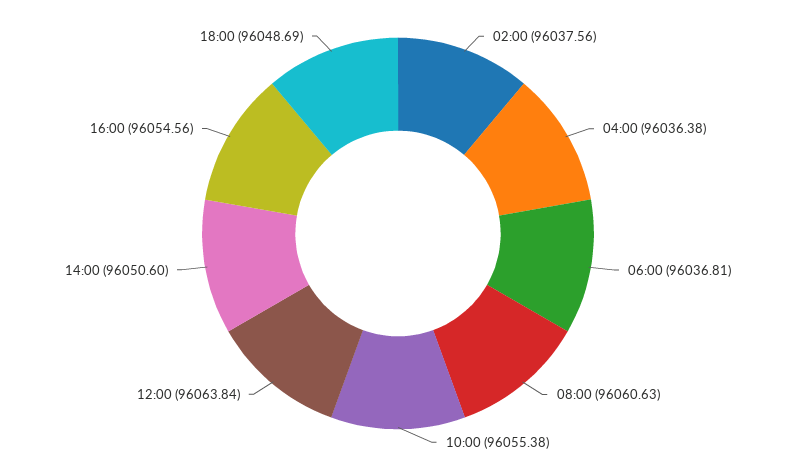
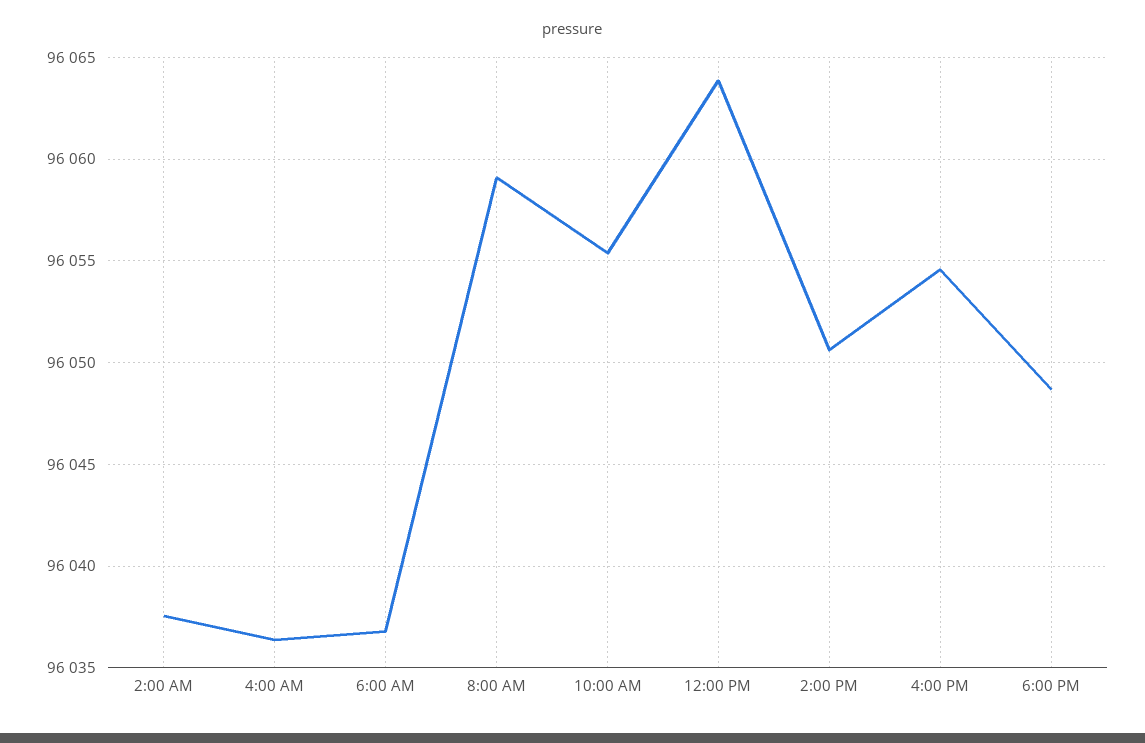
  {
    "02:00": 96037.56,
    "04:00": 96036.38,
    "06:00": 96036.81,
-   "08:00": 96060.63,
+   "08:00": 96059,
    "10:00": 96055.38,
    "12:00": 96063.84,
    "14:00": 96050.6,
    "16:00": 96054.56,
    "18:00": 96048.69
  }

